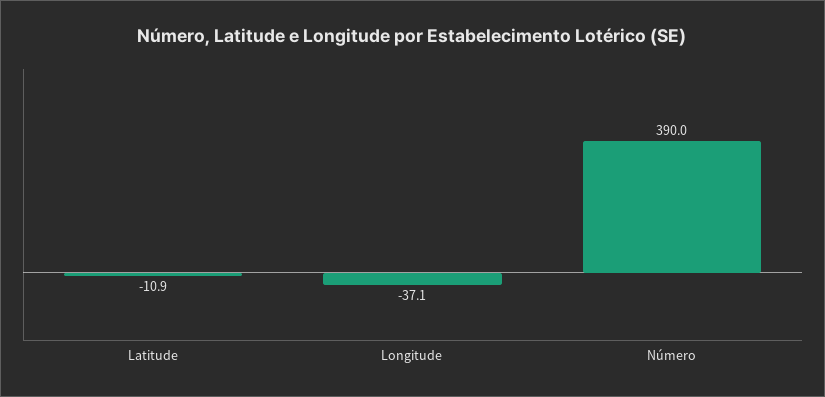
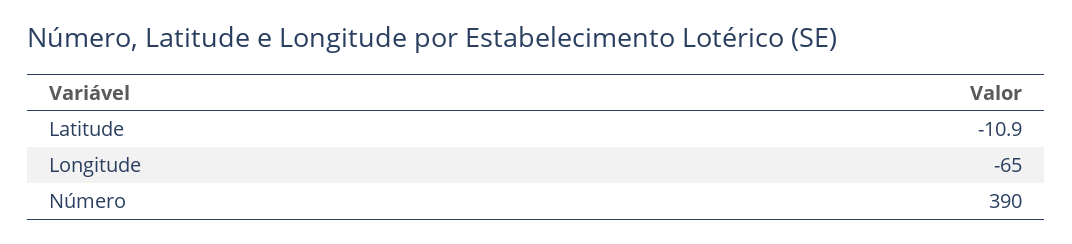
  {
    "Latitude": -10.9,
-   "Longitude": -37.1,
+   "Longitude": -65,
    "Número": 390
  }

